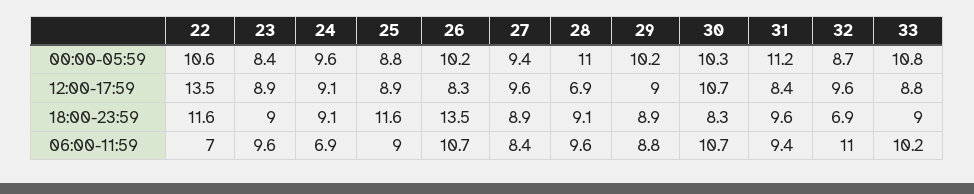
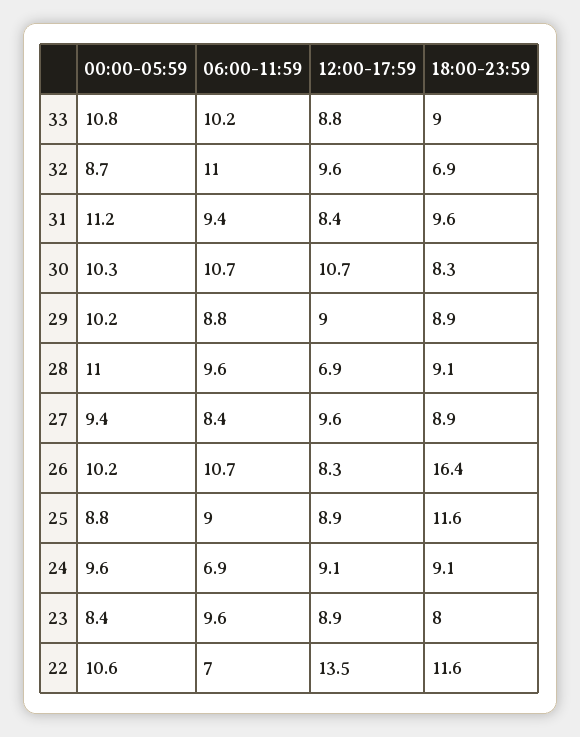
  {
    "22": {
      "00:00-05:59": 10.6,
      "12:00-17:59": 13.5,
      "18:00-23:59": 11.6,
      "06:00-11:59": 7
    },
    "23": {
      "00:00-05:59": 8.4,
      "12:00-17:59": 8.9,
-     "18:00-23:59": 9,
+     "18:00-23:59": 8,
      "06:00-11:59": 9.6
    },
    "24": {
      "00:00-05:59": 9.6,
      "12:00-17:59": 9.1,
      "18:00-23:59": 9.1,
      "06:00-11:59": 6.9
    },
    "25": {
      "00:00-05:59": 8.8,
      "12:00-17:59": 8.9,
      "18:00-23:59": 11.6,
      "06:00-11:59": 9
    },
    "26": {
      "00:00-05:59": 10.2,
      "12:00-17:59": 8.3,
-     "18:00-23:59": 13.5,
+     "18:00-23:59": 16.4,
      "06:00-11:59": 10.7
    },
    "27": {
      "00:00-05:59": 9.4,
      "12:00-17:59": 9.6,
      "18:00-23:59": 8.9,
      "06:00-11:59": 8.4
    },
    "28": {
      "00:00-05:59": 11,
      "12:00-17:59": 6.9,
      "18:00-23:59": 9.1,
      "06:00-11:59": 9.6
    },
    "29": {
      "00:00-05:59": 10.2,
      "12:00-17:59": 9,
      "18:00-23:59": 8.9,
      "06:00-11:59": 8.8
    },
    "30": {
      "00:00-05:59": 10.3,
      "12:00-17:59": 10.7,
      "18:00-23:59": 8.3,
      "06:00-11:59": 10.7
    },
    "31": {
      "00:00-05:59": 11.2,
      "12:00-17:59": 8.4,
      "18:00-23:59": 9.6,
      "06:00-11:59": 9.4
    },
    "32": {
      "00:00-05:59": 8.7,
      "12:00-17:59": 9.6,
      "18:00-23:59": 6.9,
      "06:00-11:59": 11
    },
    "33": {
      "00:00-05:59": 10.8,
      "12:00-17:59": 8.8,
      "18:00-23:59": 9,
      "06:00-11:59": 10.2
    }
  }

